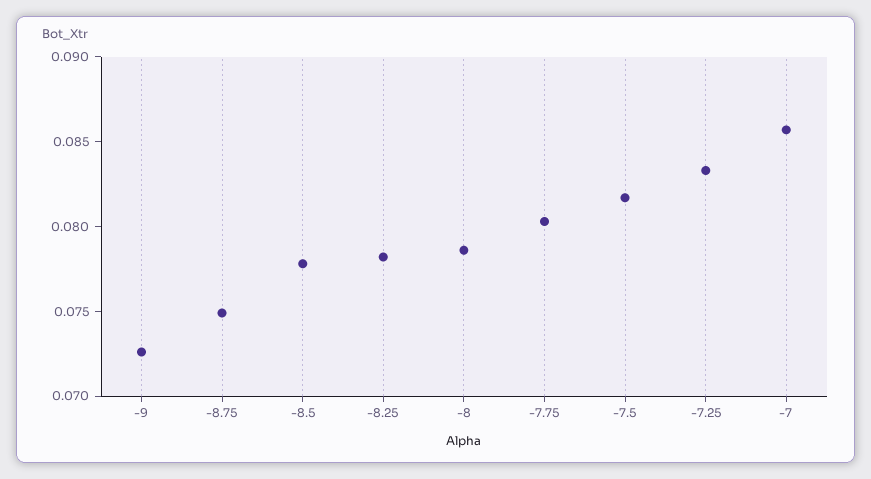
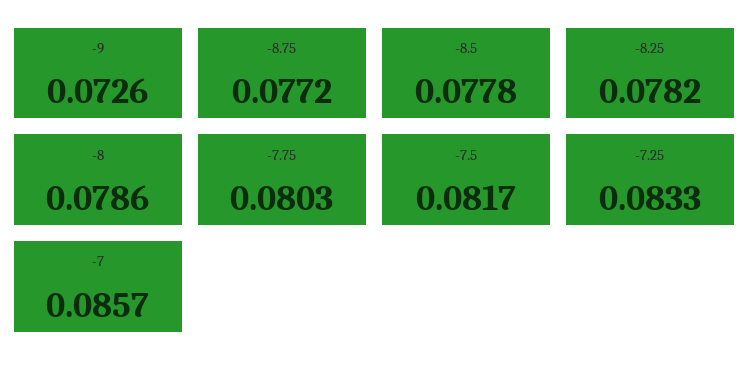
  {
    "-9": 0.0726,
-   "-8.75": 0.075,
+   "-8.75": 0.0772,
    "-8.5": 0.0778,
    "-8.25": 0.0782,
    "-8": 0.0786,
    "-7.75": 0.0803,
    "-7.5": 0.0817,
    "-7.25": 0.0833,
    "-7": 0.0857
  }

